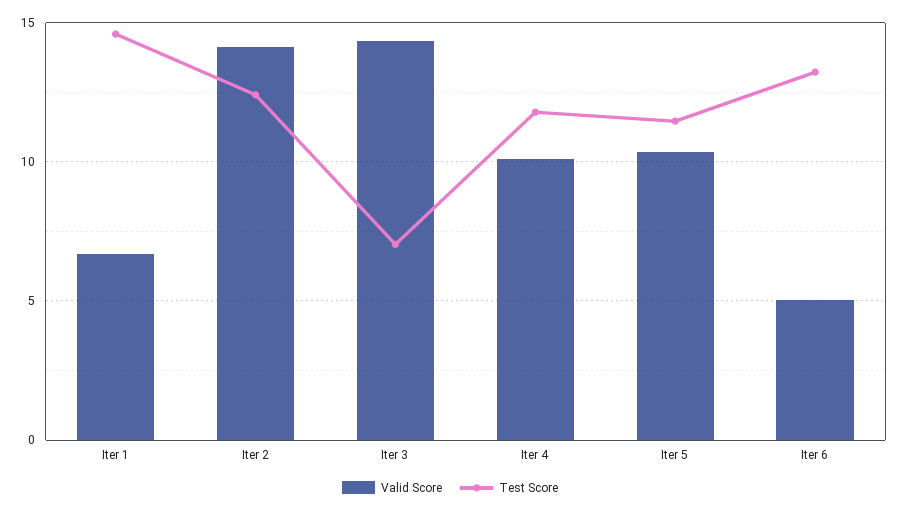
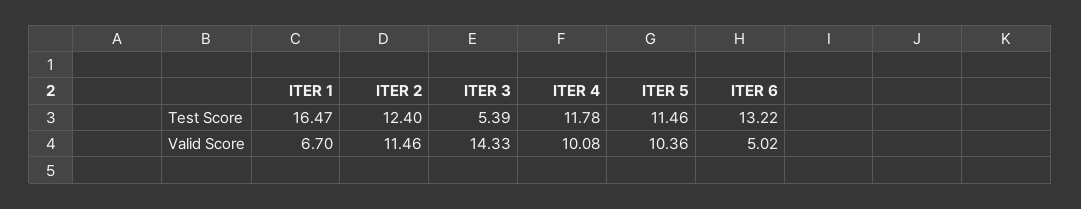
  {
    "Valid Score": {
      "Iter 1": 6.7,
-     "Iter 2": 14,
+     "Iter 2": 11.46,
      "Iter 3": 14.33,
      "Iter 4": 10.08,
      "Iter 5": 10.36,
      "Iter 6": 5.02
    },
    "Test Score": {
-     "Iter 1": 14.5,
+     "Iter 1": 16.47,
      "Iter 2": 12.4,
-     "Iter 3": 7,
+     "Iter 3": 5.39,
      "Iter 4": 11.78,
      "Iter 5": 11.46,
      "Iter 6": 13.22
    }
  }

